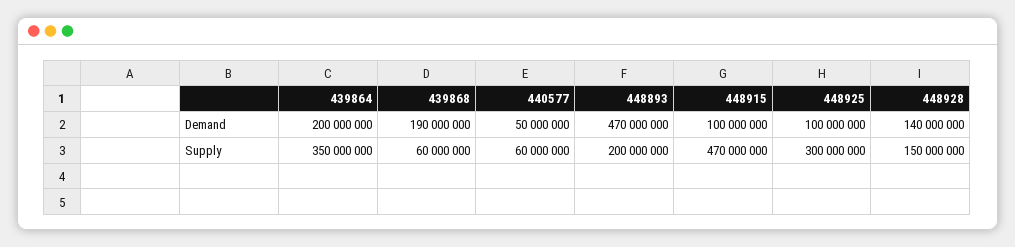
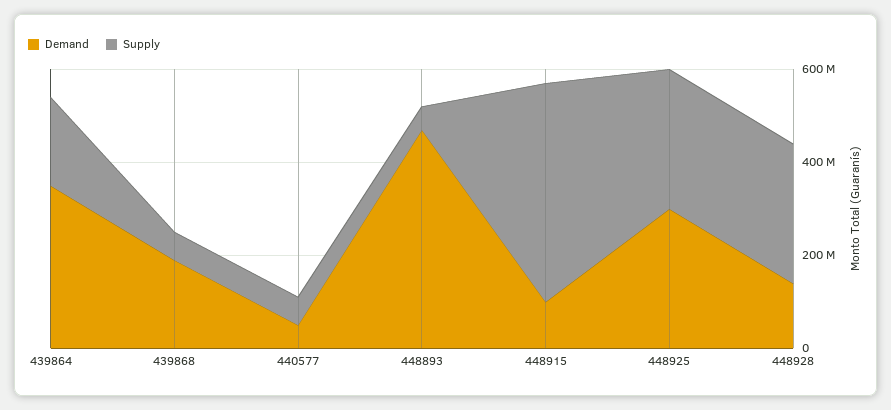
  {
    "Demand": {
-     "439864": 200000000,
+     "439864": 350000000,
      "439868": 190000000,
      "440577": 50000000,
      "448893": 470000000,
      "448915": 100000000,
-     "448925": 100000000,
+     "448925": 300000000,
      "448928": 140000000
    },
    "Supply": {
-     "439864": 350000000,
+     "439864": 200000000,
      "439868": 60000000,
      "440577": 60000000,
-     "448893": 200000000,
+     "448893": 50000000,
      "448915": 470000000,
      "448925": 300000000,
-     "448928": 150000000
+     "448928": 300000000
    }
  }

